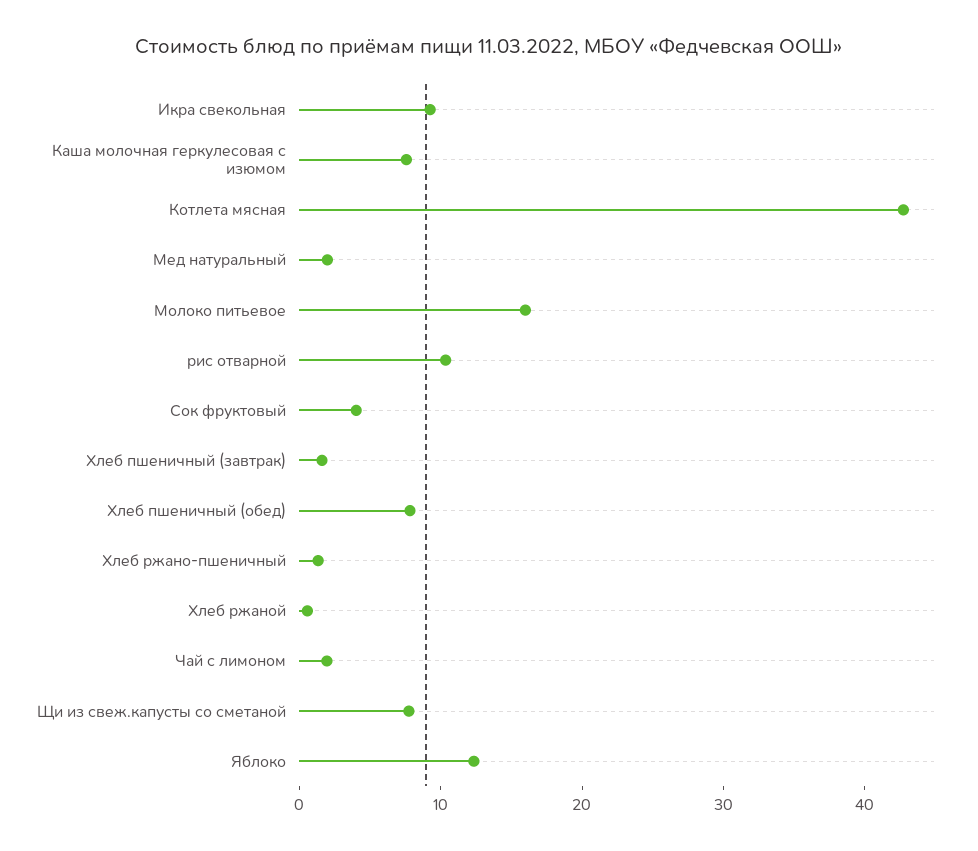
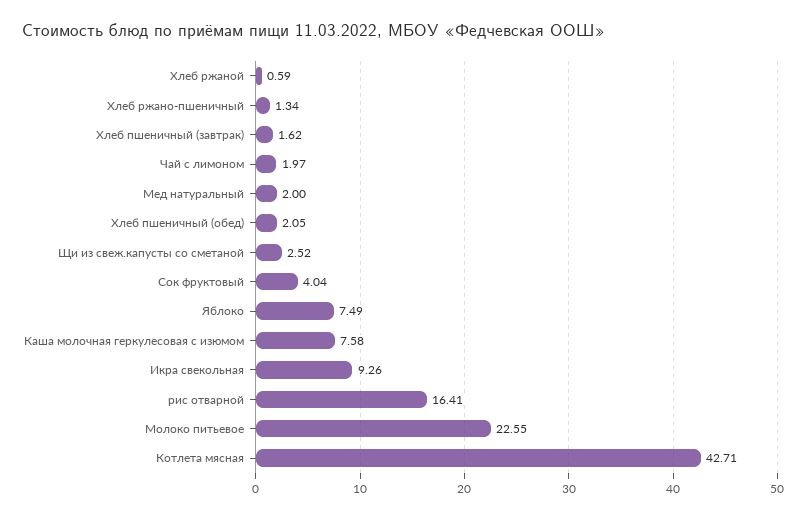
  {
    "Икра свекольная": 9.26,
    "Каша молочная геркулесовая с изюмом": 7.58,
    "Котлета мясная": 42.71,
    "Мед натуральный": 2,
-   "Молоко питьевое": 16,
+   "Молоко питьевое": 22.55,
-   "рис отварной": 10,
+   "рис отварной": 16.41,
    "Сок фруктовый": 4.04,
    "Хлеб пшеничный (завтрак)": 1.62,
-   "Хлеб пшеничный (обед)": 8,
+   "Хлеб пшеничный (обед)": 2.05,
    "Хлеб ржано-пшеничный": 1.34,
    "Хлеб ржаной": 0.59,
    "Чай с лимоном": 1.97,
-   "Щи из свеж.капусты со сметаной": 8,
+   "Щи из свеж.капусты со сметаной": 2.52,
-   "Яблоко": 12
+   "Яблоко": 7.49
  }

